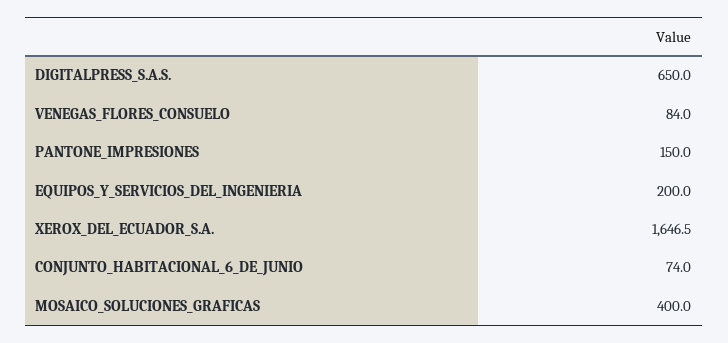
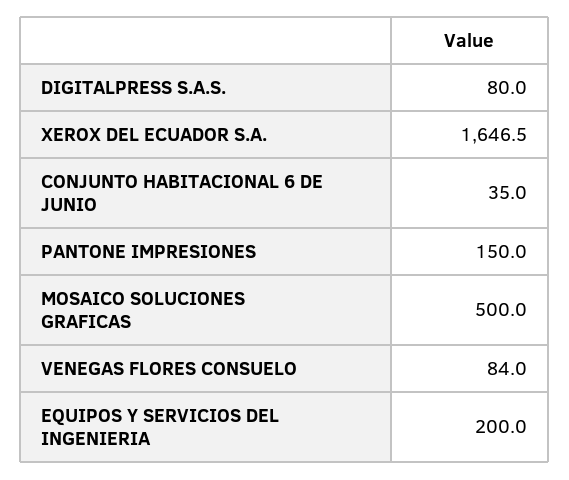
  {
-   "DIGITALPRESS_S.A.S.": 650,
+   "DIGITALPRESS_S.A.S.": 80,
    "VENEGAS_FLORES_CONSUELO": 84,
    "PANTONE_IMPRESIONES": 150,
    "EQUIPOS_Y_SERVICIOS_DEL_INGENIERIA": 200,
    "XEROX_DEL_ECUADOR_S.A.": 1646.5,
-   "CONJUNTO_HABITACIONAL_6_DE_JUNIO": 74,
+   "CONJUNTO_HABITACIONAL_6_DE_JUNIO": 35,
-   "MOSAICO_SOLUCIONES_GRAFICAS": 400
+   "MOSAICO_SOLUCIONES_GRAFICAS": 500
  }

